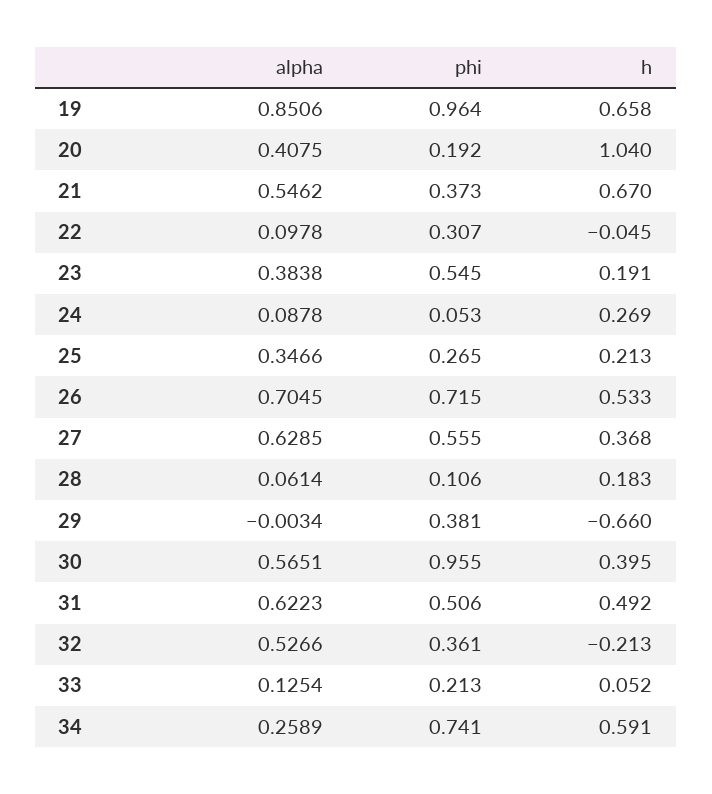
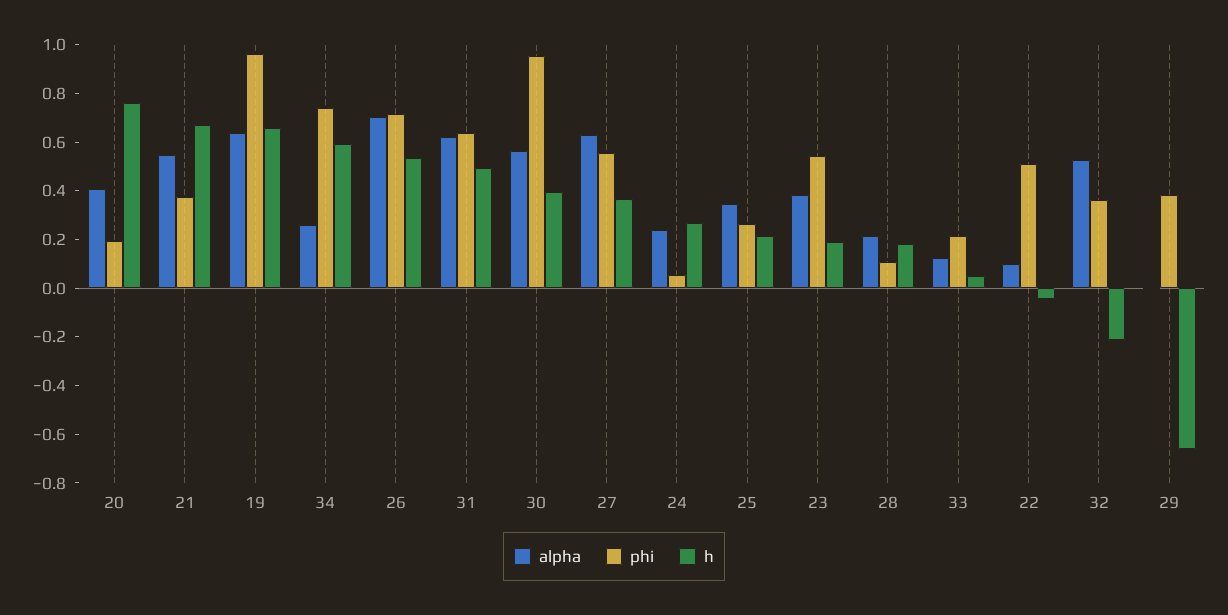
  {
    "alpha": {
-     "19": 0.8506,
+     "19": 0.65,
      "20": 0.4075,
      "21": 0.5462,
      "22": 0.0978,
      "23": 0.3838,
-     "24": 0.0878,
+     "24": 0.25,
      "25": 0.3466,
      "26": 0.7045,
      "27": 0.6285,
-     "28": 0.0614,
+     "28": 0.2,
      "29": -0.0034,
      "30": 0.5651,
      "31": 0.6223,
      "32": 0.5266,
      "33": 0.1254,
      "34": 0.2589
    },
    "phi": {
      "19": 0.964,
      "20": 0.192,
      "21": 0.373,
-     "22": 0.307,
+     "22": 0.5,
      "23": 0.545,
      "24": 0.053,
      "25": 0.265,
      "26": 0.715,
      "27": 0.555,
      "28": 0.106,
      "29": 0.381,
      "30": 0.955,
-     "31": 0.506,
+     "31": 0.65,
      "32": 0.361,
      "33": 0.213,
      "34": 0.741
    },
    "h": {
      "19": 0.658,
-     "20": 1.04,
+     "20": 0.75,
      "21": 0.67,
      "22": -0.045,
      "23": 0.191,
      "24": 0.269,
      "25": 0.213,
      "26": 0.533,
      "27": 0.368,
      "28": 0.183,
      "29": -0.66,
      "30": 0.395,
      "31": 0.492,
      "32": -0.213,
      "33": 0.052,
      "34": 0.591
    }
  }

